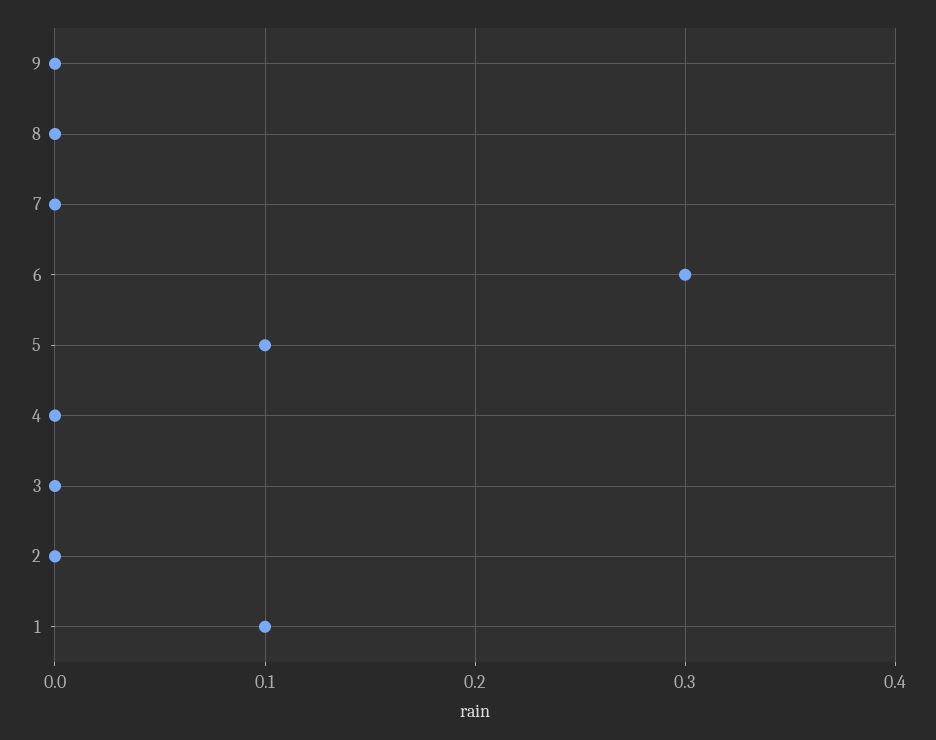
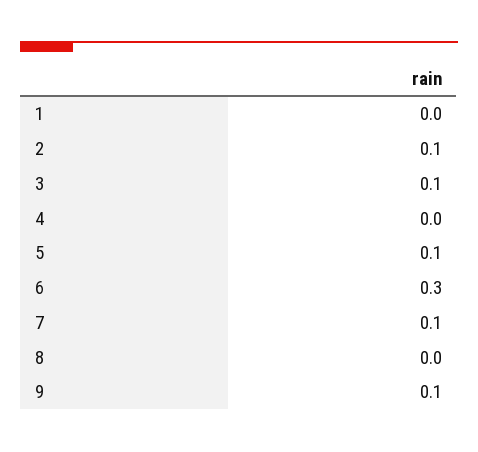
  {
-   "9": 0,
+   "9": 0.1,
    "8": 0,
-   "7": 0,
+   "7": 0.1,
    "6": 0.3,
    "5": 0.1,
    "4": 0,
-   "3": 0,
+   "3": 0.1,
-   "2": 0,
+   "2": 0.1,
-   "1": 0.1
+   "1": 0
  }

